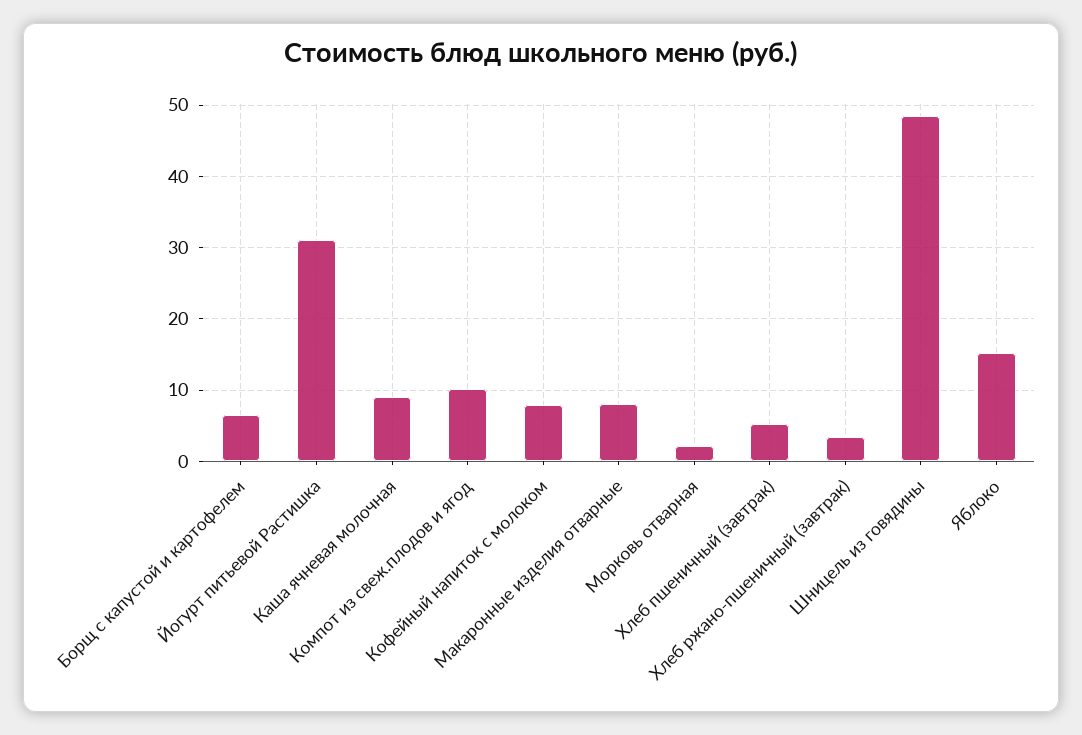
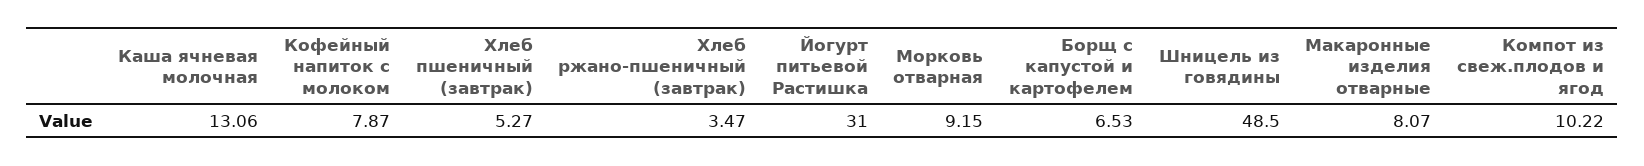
  {
    "Борщ с капустой и картофелем": 6.53,
    "Йогурт питьевой Растишка": 31,
-   "Каша ячневая молочная": 9,
+   "Каша ячневая молочная": 13.06,
    "Компот из свеж.плодов и ягод": 10.22,
    "Кофейный напиток с молоком": 7.87,
    "Макаронные изделия отварные": 8.07,
-   "Морковь отварная": 2,
+   "Морковь отварная": 9.15,
    "Хлеб пшеничный (завтрак)": 5.27,
    "Хлеб ржано-пшеничный (завтрак)": 3.47,
-   "Шницель из говядины": 48.5,
+   "Шницель из говядины": 48.5
-   "Яблоко": 15
  }

